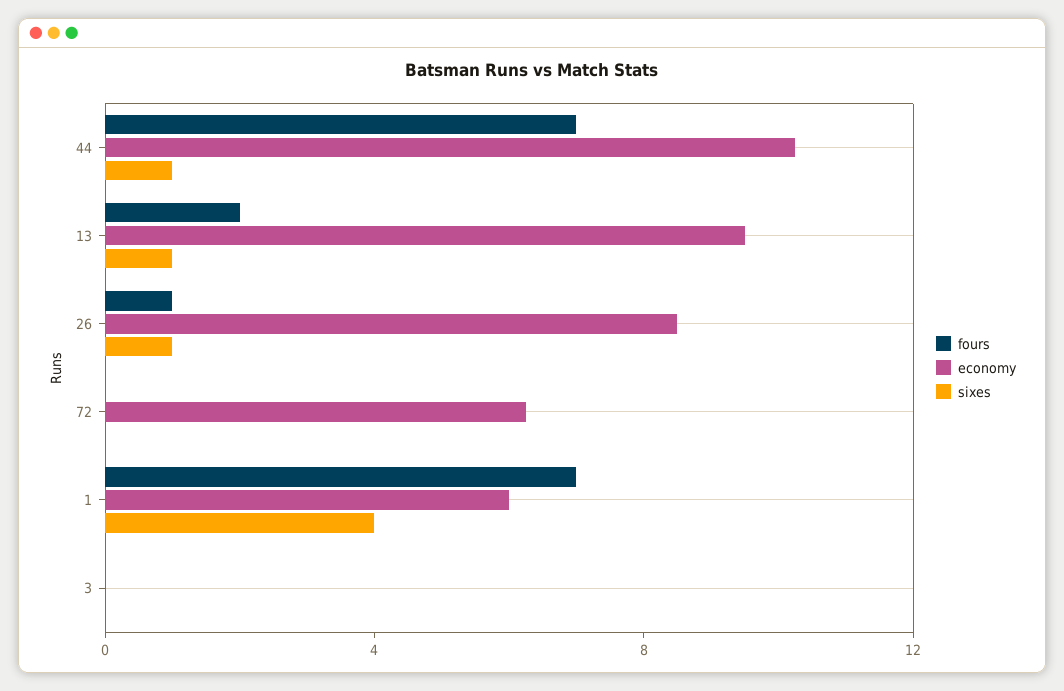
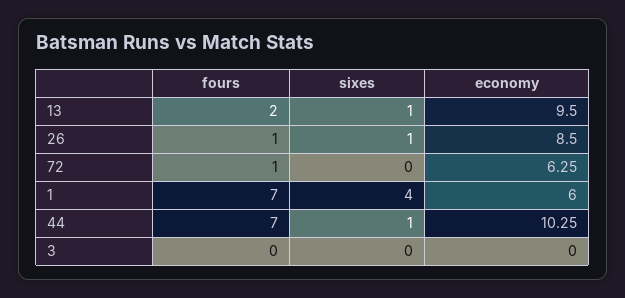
  {
    "fours": {
      "44": 7,
      "13": 2,
      "26": 1,
-     "72": 0,
+     "72": 1,
      "1": 7,
      "3": 0
    },
    "economy": {
      "44": 10.25,
      "13": 9.5,
      "26": 8.5,
      "72": 6.25,
      "1": 6,
      "3": 0
    },
    "sixes": {
      "44": 1,
      "13": 1,
      "26": 1,
      "72": 0,
      "1": 4,
      "3": 0
    }
  }

